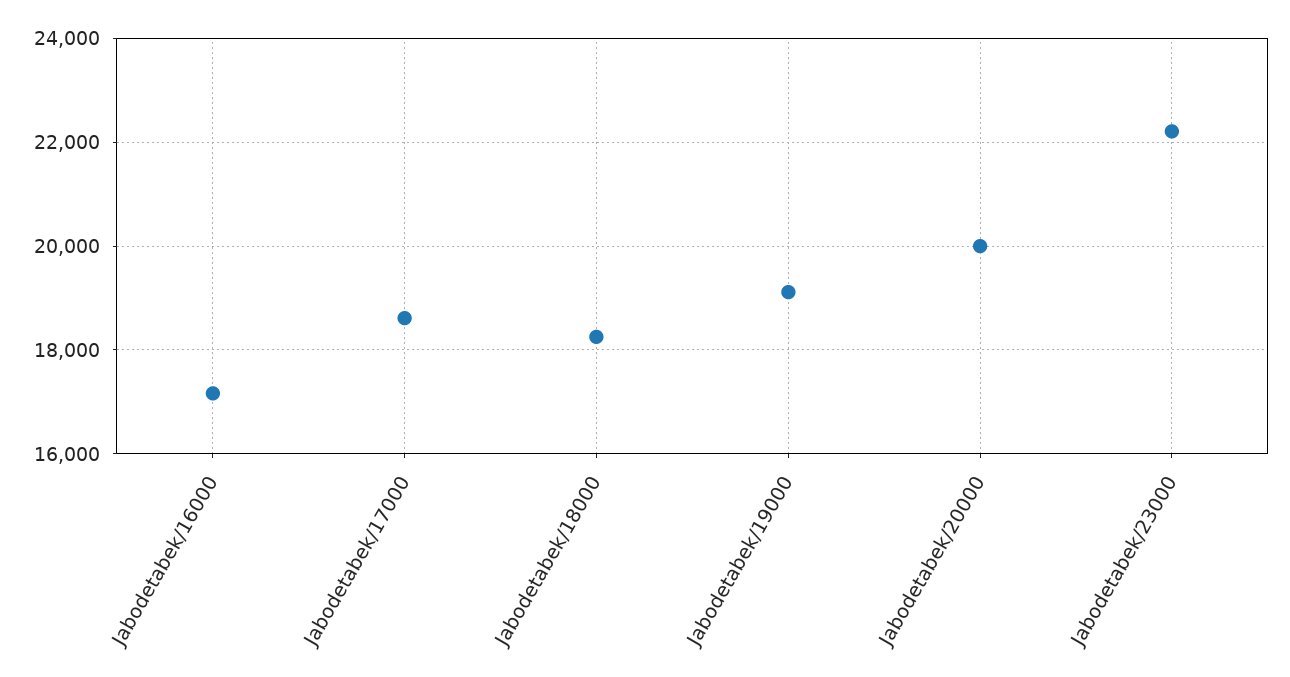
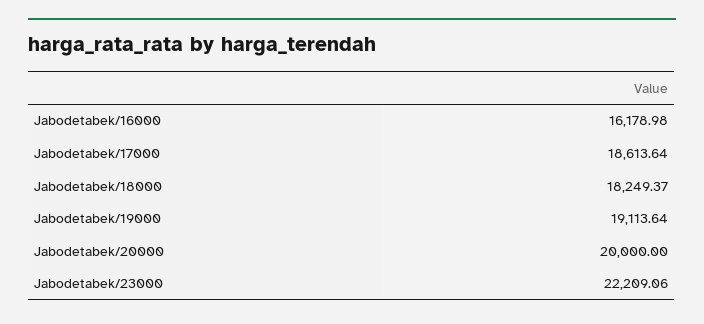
  {
-   "Jabodetabek/16000": 17200,
+   "Jabodetabek/16000": 16178.98,
    "Jabodetabek/17000": 18613.64,
    "Jabodetabek/18000": 18249.37,
    "Jabodetabek/19000": 19113.64,
    "Jabodetabek/20000": 20000,
    "Jabodetabek/23000": 22209.06
  }

